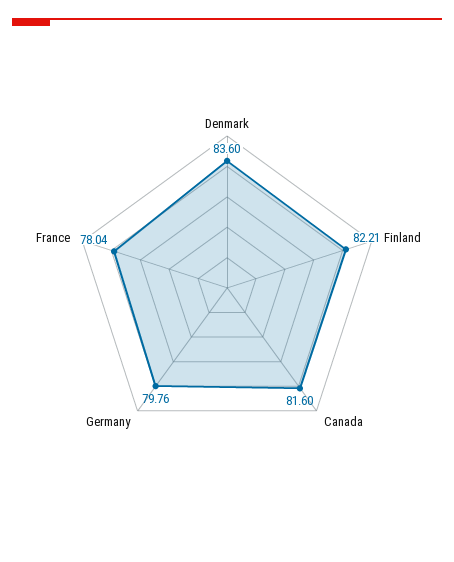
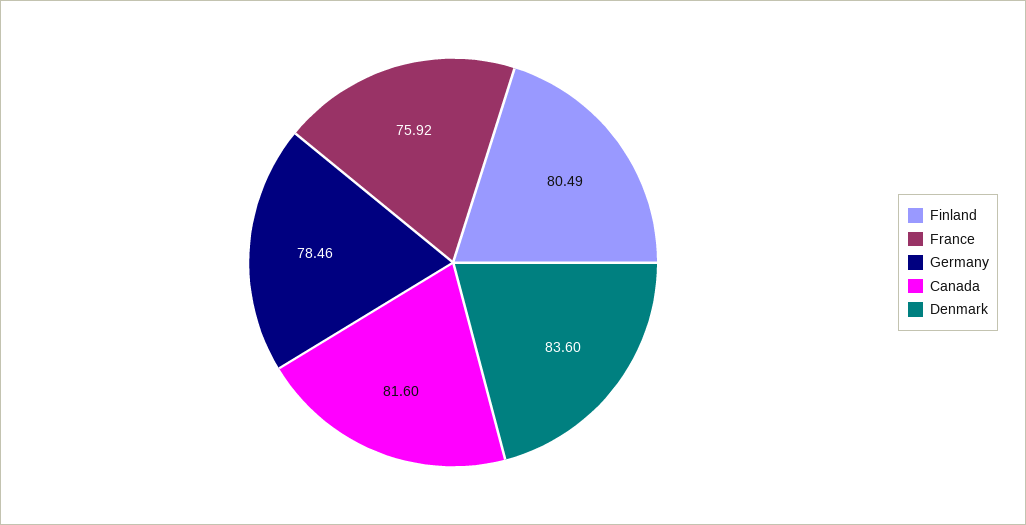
  {
    "Denmark": 83.6,
-   "Finland": 82.21,
+   "Finland": 80.49,
    "Canada": 81.6,
-   "Germany": 79.76,
+   "Germany": 78.46,
-   "France": 78.04
+   "France": 75.92
  }

